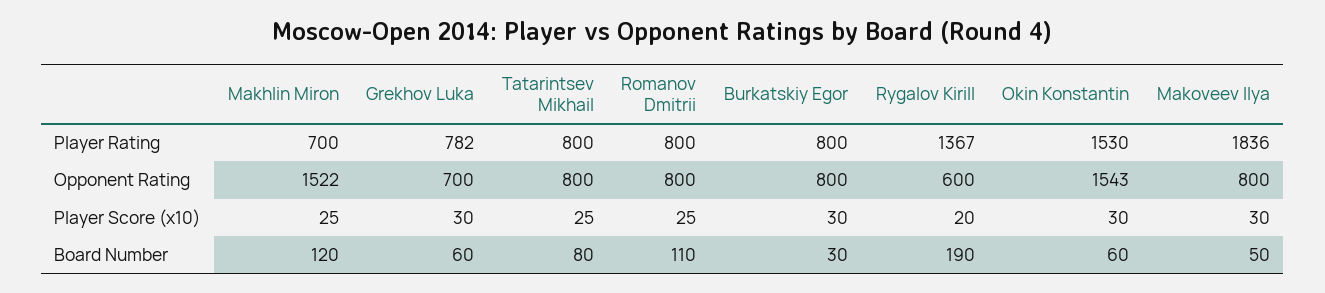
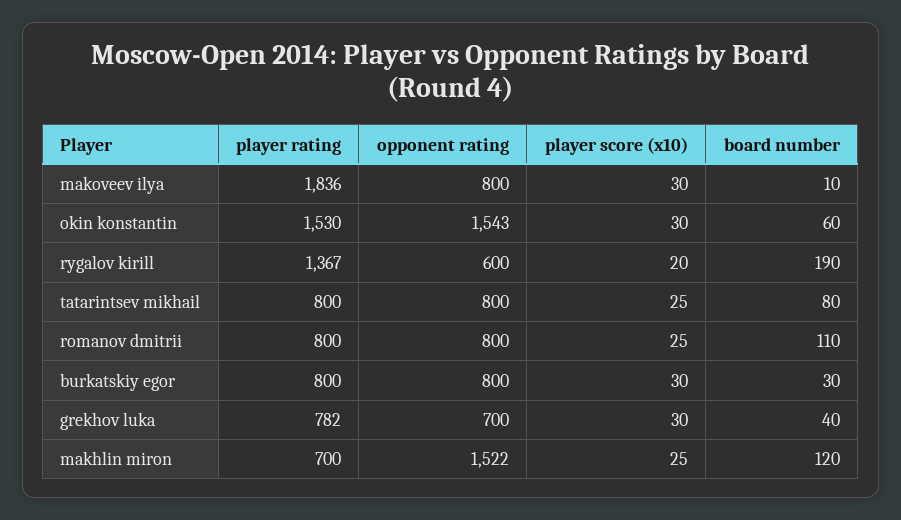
  {
    "Makhlin Miron": {
      "Player Rating": 700,
      "Opponent Rating": 1522,
      "Player Score (x10)": 25,
      "Board Number": 120
    },
    "Grekhov Luka": {
      "Player Rating": 782,
      "Opponent Rating": 700,
      "Player Score (x10)": 30,
-     "Board Number": 60
+     "Board Number": 40
    },
    "Tatarintsev Mikhail": {
      "Player Rating": 800,
      "Opponent Rating": 800,
      "Player Score (x10)": 25,
      "Board Number": 80
    },
    "Romanov Dmitrii": {
      "Player Rating": 800,
      "Opponent Rating": 800,
      "Player Score (x10)": 25,
      "Board Number": 110
    },
    "Burkatskiy Egor": {
      "Player Rating": 800,
      "Opponent Rating": 800,
      "Player Score (x10)": 30,
      "Board Number": 30
    },
    "Rygalov Kirill": {
      "Player Rating": 1367,
      "Opponent Rating": 600,
      "Player Score (x10)": 20,
      "Board Number": 190
    },
    "Okin Konstantin": {
      "Player Rating": 1530,
      "Opponent Rating": 1543,
      "Player Score (x10)": 30,
      "Board Number": 60
    },
    "Makoveev Ilya": {
      "Player Rating": 1836,
      "Opponent Rating": 800,
      "Player Score (x10)": 30,
-     "Board Number": 50
+     "Board Number": 10
    }
  }

